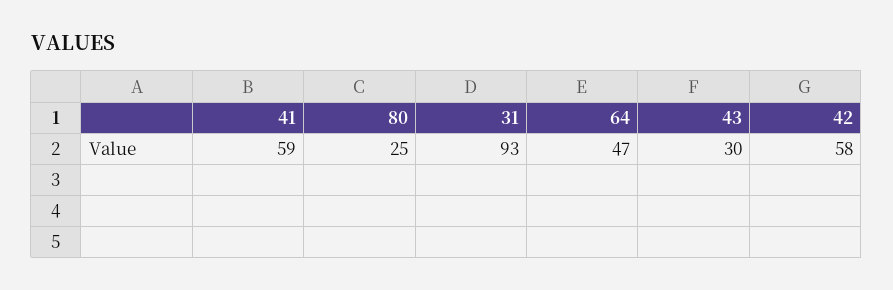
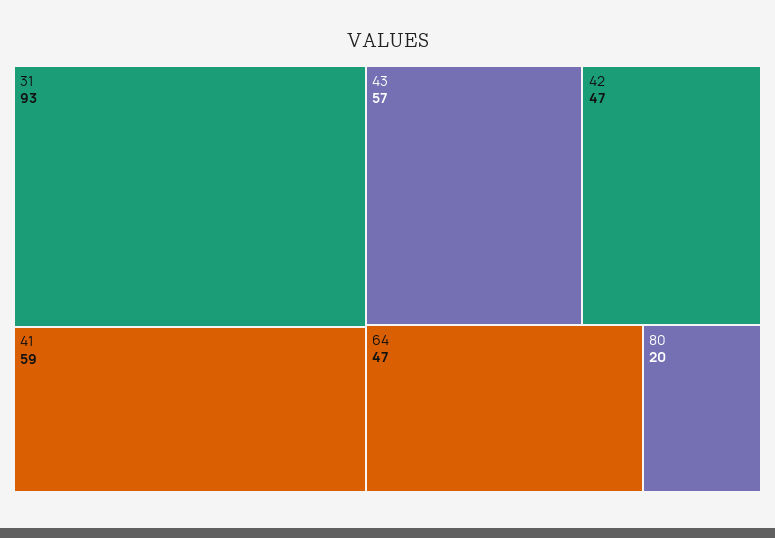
  {
    "41": 59,
-   "80": 25,
+   "80": 20,
    "31": 93,
    "64": 47,
-   "43": 30,
+   "43": 57,
-   "42": 58
+   "42": 47
  }

